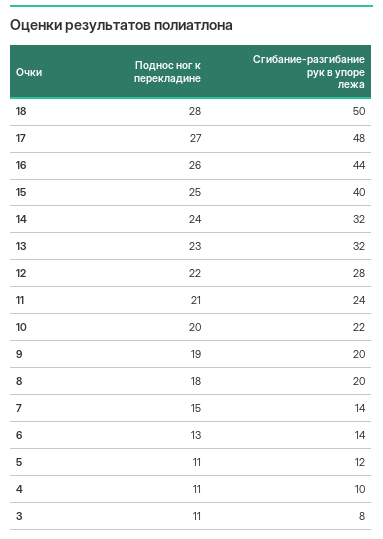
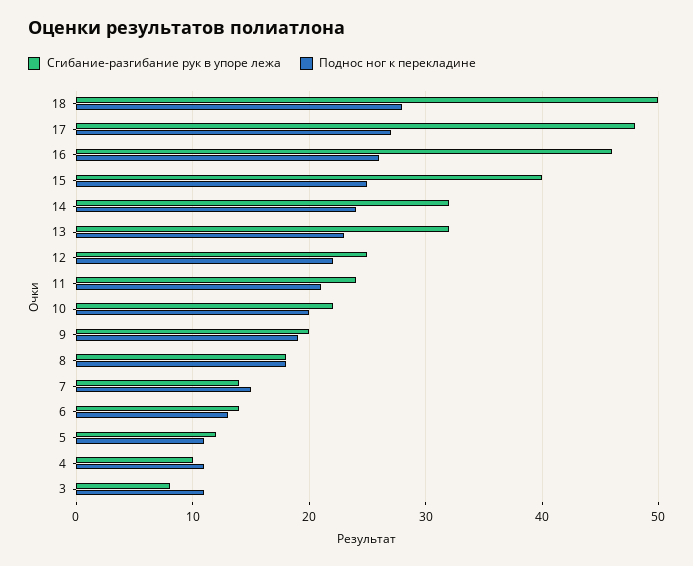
  {
    "Поднос ног к перекладине": {
      "18": 28,
      "17": 27,
      "16": 26,
      "15": 25,
      "14": 24,
      "13": 23,
      "12": 22,
      "11": 21,
      "10": 20,
      "9": 19,
      "8": 18,
      "7": 15,
      "6": 13,
      "5": 11,
      "4": 11,
      "3": 11
    },
    "Сгибание-разгибание рук в упоре лежа": {
      "18": 50,
      "17": 48,
-     "16": 44,
+     "16": 46,
      "15": 40,
      "14": 32,
      "13": 32,
-     "12": 28,
+     "12": 25,
      "11": 24,
      "10": 22,
      "9": 20,
-     "8": 20,
+     "8": 18,
      "7": 14,
      "6": 14,
      "5": 12,
      "4": 10,
      "3": 8
    }
  }

